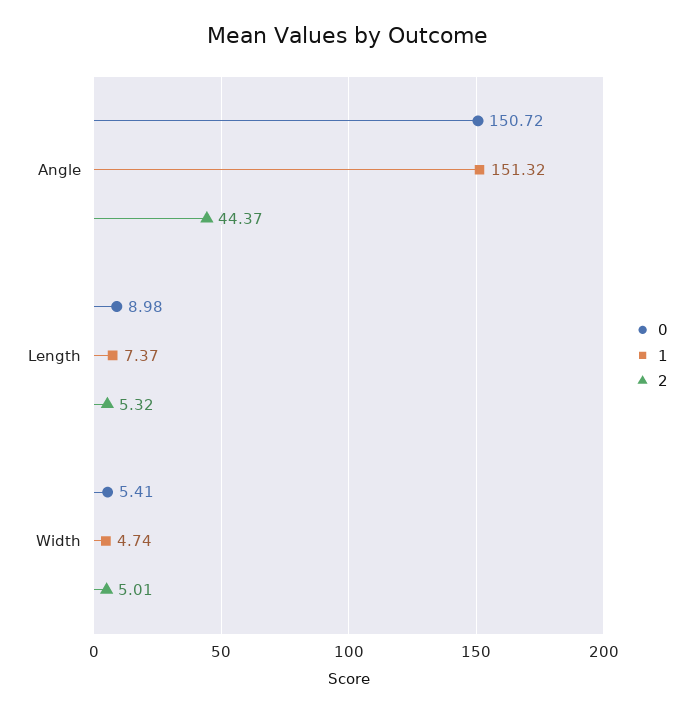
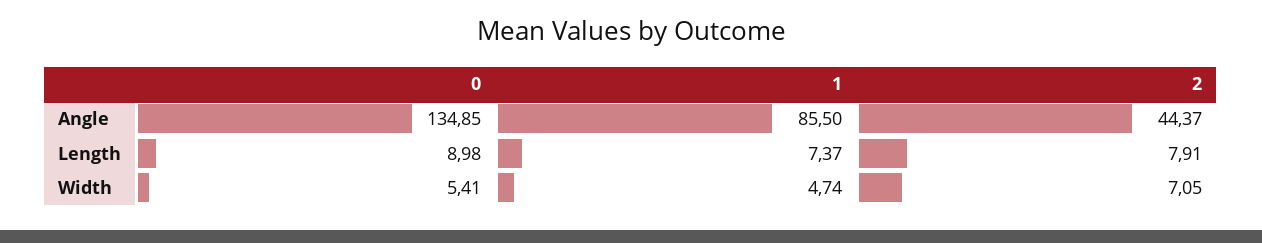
  {
    "0": {
-     "Angle": 150.72,
+     "Angle": 134.85,
      "Length": 8.98,
      "Width": 5.41
    },
    "1": {
-     "Angle": 151.32,
+     "Angle": 85.5,
      "Length": 7.37,
      "Width": 4.74
    },
    "2": {
      "Angle": 44.37,
-     "Length": 5.32,
+     "Length": 7.91,
-     "Width": 5.01
+     "Width": 7.05
    }
  }

